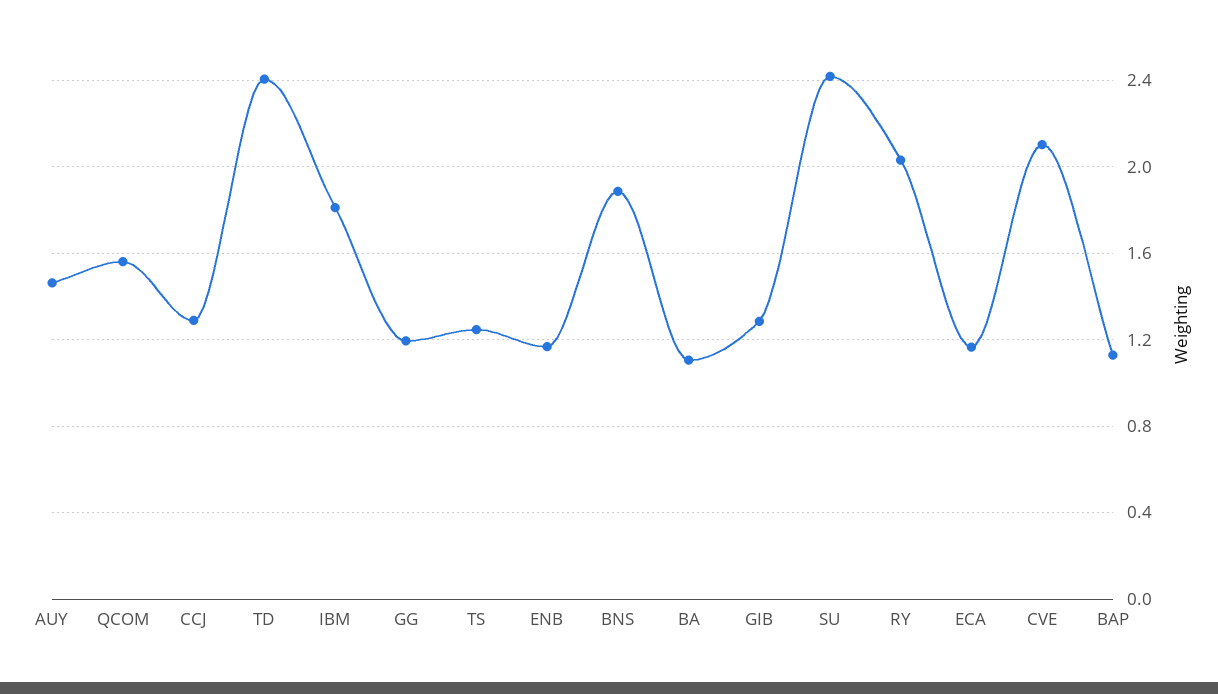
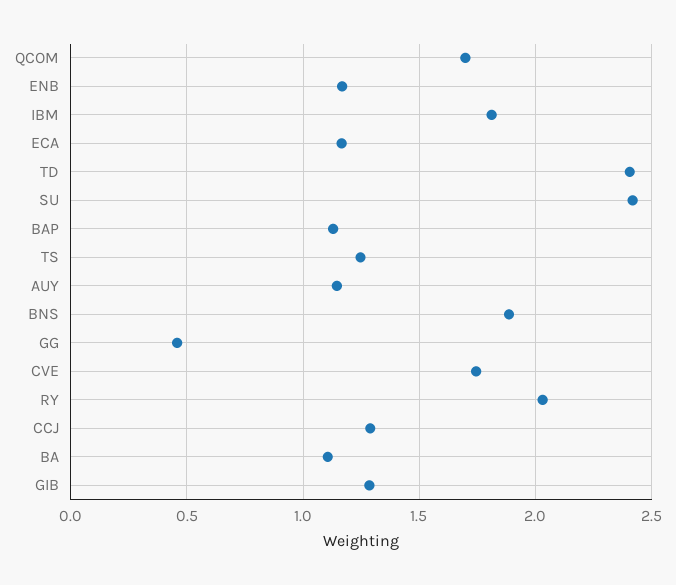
  {
-   "AUY": 1.45,
+   "AUY": 1.15,
-   "QCOM": 1.55,
+   "QCOM": 1.7,
    "CCJ": 1.3,
    "TD": 2.4,
    "IBM": 1.8,
-   "GG": 1.2,
+   "GG": 0.45,
    "TS": 1.25,
    "ENB": 1.15,
    "BNS": 1.9,
    "BA": 1.1,
    "GIB": 1.3,
    "SU": 2.4,
    "RY": 2.05,
    "ECA": 1.15,
-   "CVE": 2.1,
+   "CVE": 1.75,
    "BAP": 1.15
  }

